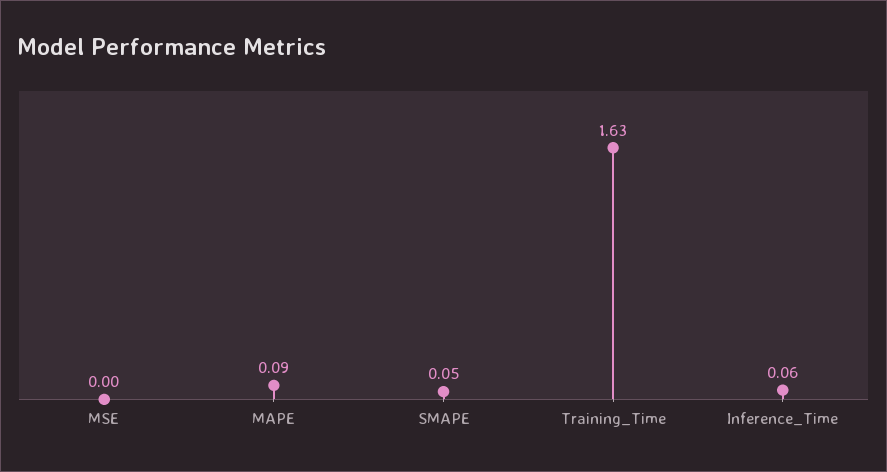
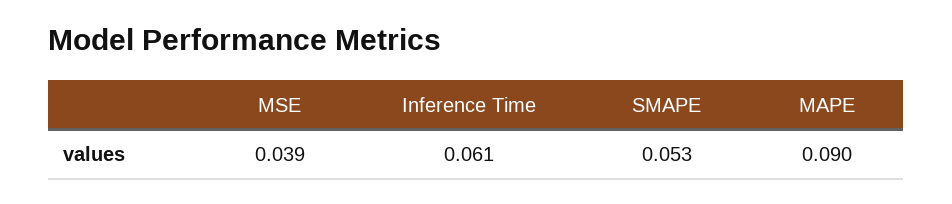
  {
-   "MSE": 0,
+   "MSE": 0.039,
    "MAPE": 0.09,
    "SMAPE": 0.053,
-   "Training_Time": 1.63,
    "Inference_Time": 0.061
  }

